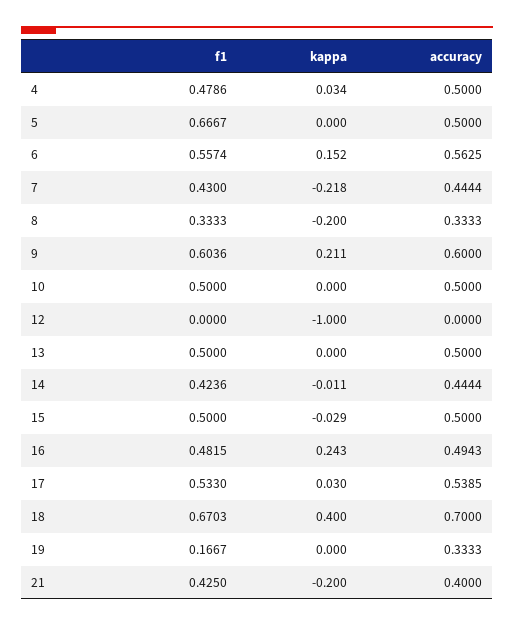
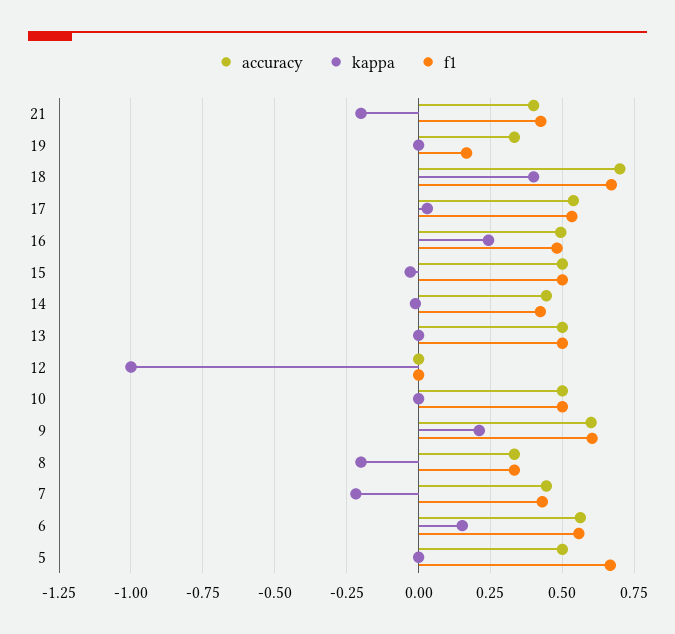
  {
    "f1": {
-     "4": 0.4786,
      "5": 0.6667,
      "6": 0.5574,
      "7": 0.43,
      "8": 0.3333,
      "9": 0.6036,
      "10": 0.5,
      "12": 0,
      "13": 0.5,
      "14": 0.4236,
      "15": 0.5,
      "16": 0.4815,
      "17": 0.533,
      "18": 0.6703,
      "19": 0.1667,
      "21": 0.425
    },
    "kappa": {
-     "4": 0.034,
      "5": 0,
      "6": 0.152,
      "7": -0.218,
      "8": -0.2,
      "9": 0.211,
      "10": 0,
      "12": -1,
      "13": 0,
      "14": -0.011,
      "15": -0.029,
      "16": 0.243,
      "17": 0.03,
      "18": 0.4,
      "19": 0,
      "21": -0.2
    },
    "accuracy": {
-     "4": 0.5,
      "5": 0.5,
      "6": 0.5625,
      "7": 0.4444,
      "8": 0.3333,
      "9": 0.6,
      "10": 0.5,
      "12": 0,
      "13": 0.5,
      "14": 0.4444,
      "15": 0.5,
      "16": 0.4943,
      "17": 0.5385,
      "18": 0.7,
      "19": 0.3333,
      "21": 0.4
    }
  }

